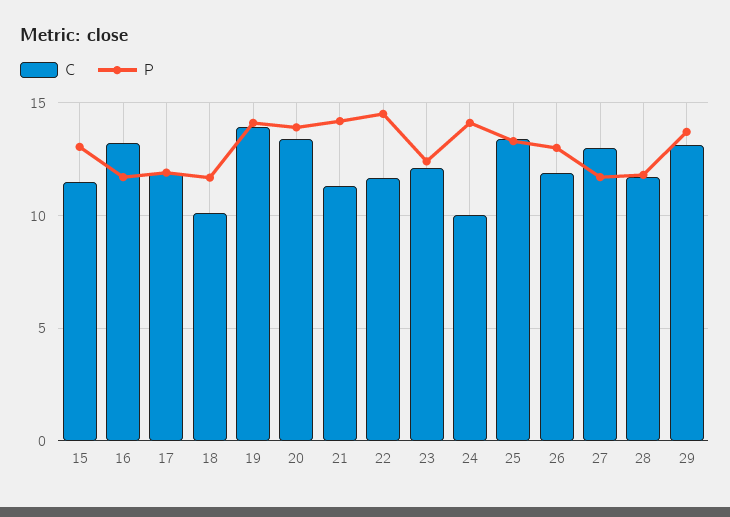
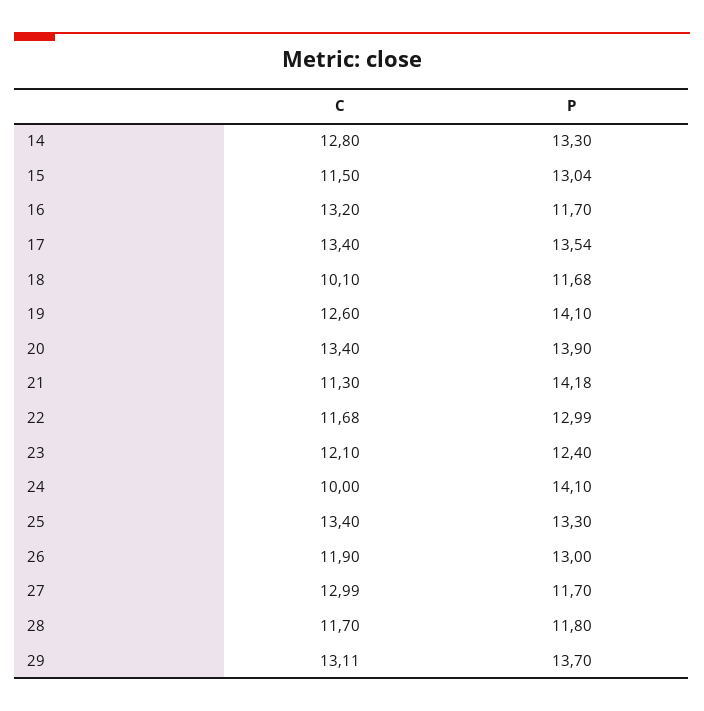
  {
    "C": {
      "15": 11.5,
      "16": 13.2,
-     "17": 12,
+     "17": 13.4,
      "18": 10.1,
-     "19": 14,
+     "19": 12.6,
      "20": 13.4,
      "21": 11.3,
      "22": 11.68,
      "23": 12.1,
      "24": 10,
      "25": 13.4,
      "26": 11.9,
      "27": 12.99,
      "28": 11.7,
-     "29": 13.11
+     "29": 13.11,
+     "14": 12.8
    },
    "P": {
      "15": 13.04,
      "16": 11.7,
-     "17": 12,
+     "17": 13.54,
      "18": 11.68,
      "19": 14.1,
      "20": 13.9,
      "21": 14.18,
-     "22": 14.5,
+     "22": 12.99,
      "23": 12.4,
      "24": 14.1,
      "25": 13.3,
      "26": 13,
      "27": 11.7,
      "28": 11.8,
-     "29": 13.7
+     "29": 13.7,
+     "14": 13.3
    }
  }

